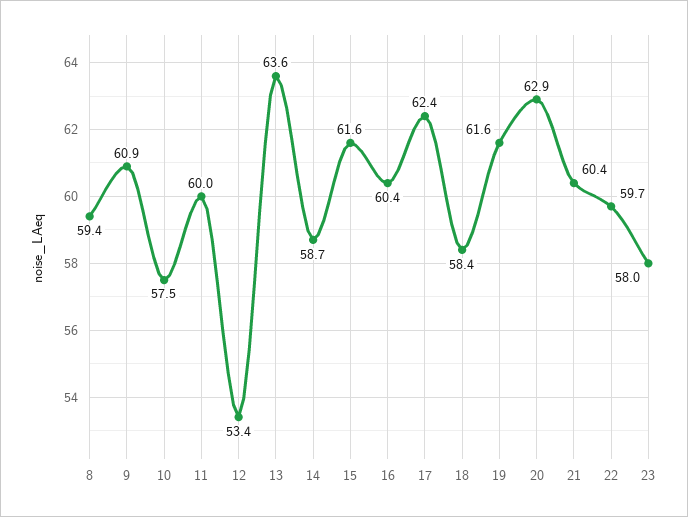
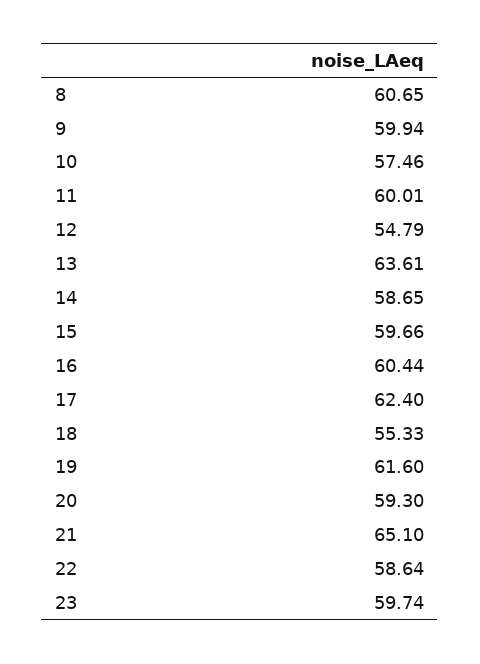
  {
-   "8": 59.4,
+   "8": 60.65,
-   "9": 60.9,
+   "9": 59.94,
    "10": 57.46,
    "11": 60.01,
-   "12": 53.4,
+   "12": 54.79,
    "13": 63.61,
    "14": 58.65,
-   "15": 61.6,
+   "15": 59.66,
    "16": 60.44,
    "17": 62.4,
-   "18": 58.4,
+   "18": 55.33,
    "19": 61.6,
-   "20": 62.9,
+   "20": 59.3,
-   "21": 60.4,
+   "21": 65.1,
-   "22": 59.7,
+   "22": 58.64,
-   "23": 58
+   "23": 59.74
  }

